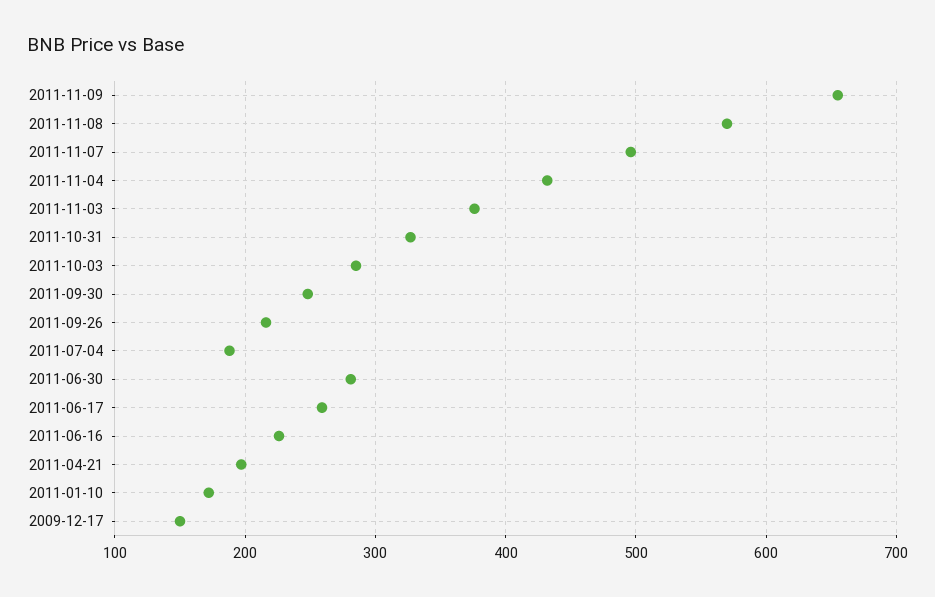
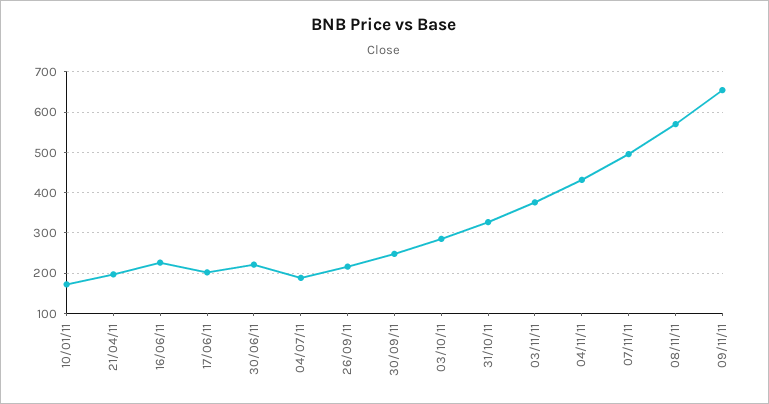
  {
    "2011-11-09": 660,
    "2011-11-08": 570,
    "2011-11-07": 500,
    "2011-11-04": 430,
    "2011-11-03": 380,
    "2011-10-31": 330,
    "2011-10-03": 290,
    "2011-09-30": 250,
    "2011-09-26": 220,
    "2011-07-04": 190,
-   "2011-06-30": 280,
+   "2011-06-30": 220,
-   "2011-06-17": 260,
+   "2011-06-17": 200,
    "2011-06-16": 230,
    "2011-04-21": 200,
-   "2011-01-10": 170,
+   "2011-01-10": 170
-   "2009-12-17": 150
  }

